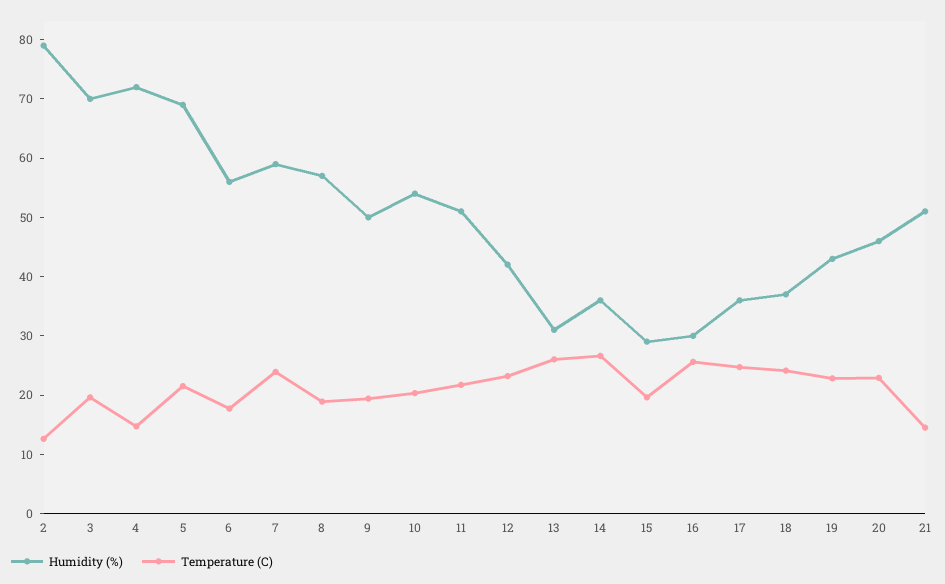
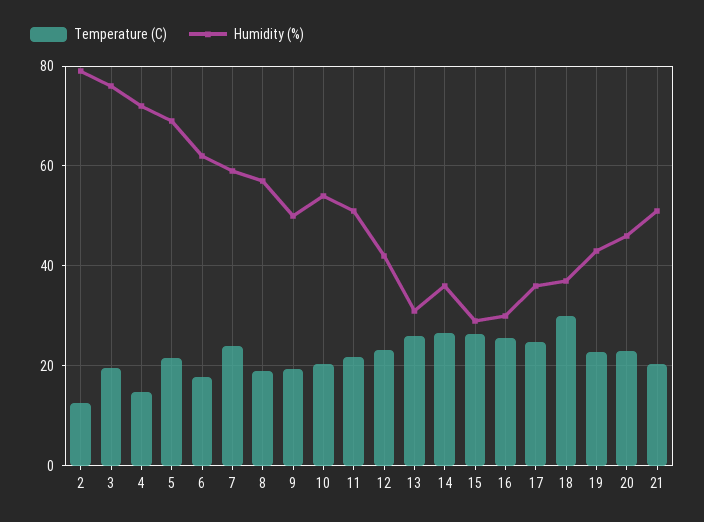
  {
    "Humidity (%)": {
      "2": 80,
-     "3": 70,
+     "3": 76,
      "4": 72,
      "5": 70,
-     "6": 56,
+     "6": 62,
      "7": 60,
      "8": 58,
      "9": 50,
      "10": 54,
      "11": 52,
      "12": 42,
      "13": 32,
      "14": 36,
      "15": 30,
      "16": 30,
      "17": 36,
      "18": 38,
      "19": 44,
      "20": 46,
      "21": 52
    },
    "Temperature (C)": {
      "2": 12,
      "3": 20,
      "4": 14,
      "5": 22,
      "6": 18,
      "7": 24,
      "8": 18,
      "9": 20,
      "10": 20,
      "11": 22,
      "12": 24,
      "13": 26,
      "14": 26,
-     "15": 20,
+     "15": 26,
      "16": 26,
      "17": 24,
-     "18": 24,
+     "18": 30,
      "19": 22,
      "20": 22,
-     "21": 14
+     "21": 20
    }
  }

